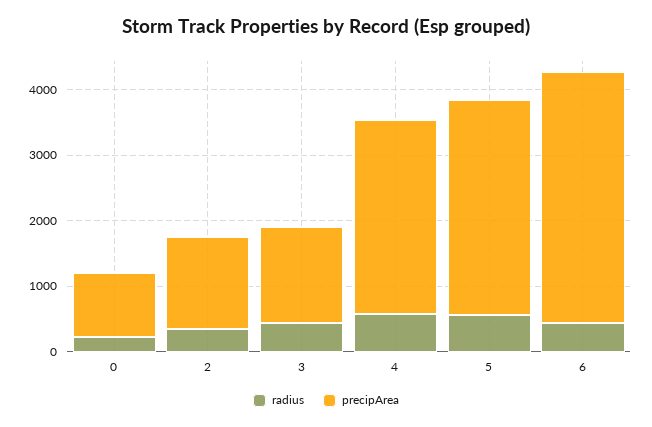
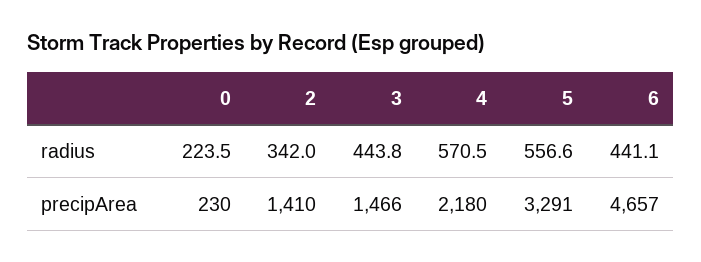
  {
    "radius": {
      "0": 223.5,
      "2": 342,
      "3": 443.8,
      "4": 570.5,
      "5": 556.6,
      "6": 441.1
    },
    "precipArea": {
-     "0": 1000,
+     "0": 230,
      "2": 1410,
      "3": 1466,
-     "4": 3000,
+     "4": 2180,
      "5": 3291,
-     "6": 3800
+     "6": 4657
    }
  }

